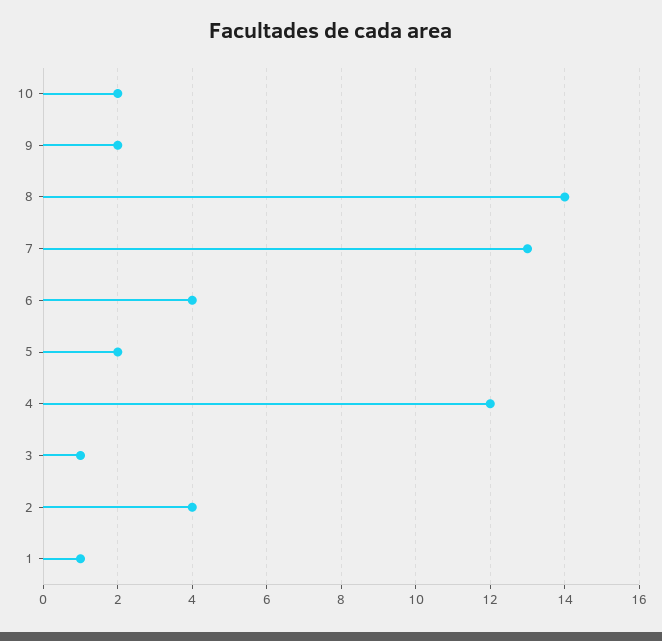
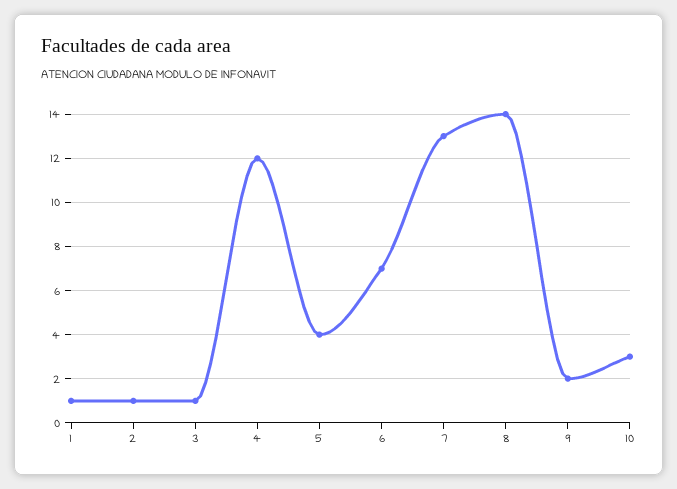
  {
-   "10": 2,
+   "10": 3,
    "9": 2,
    "8": 14,
    "7": 13,
-   "6": 4,
+   "6": 7,
-   "5": 2,
+   "5": 4,
    "4": 12,
    "3": 1,
-   "2": 4,
+   "2": 1,
    "1": 1
  }

